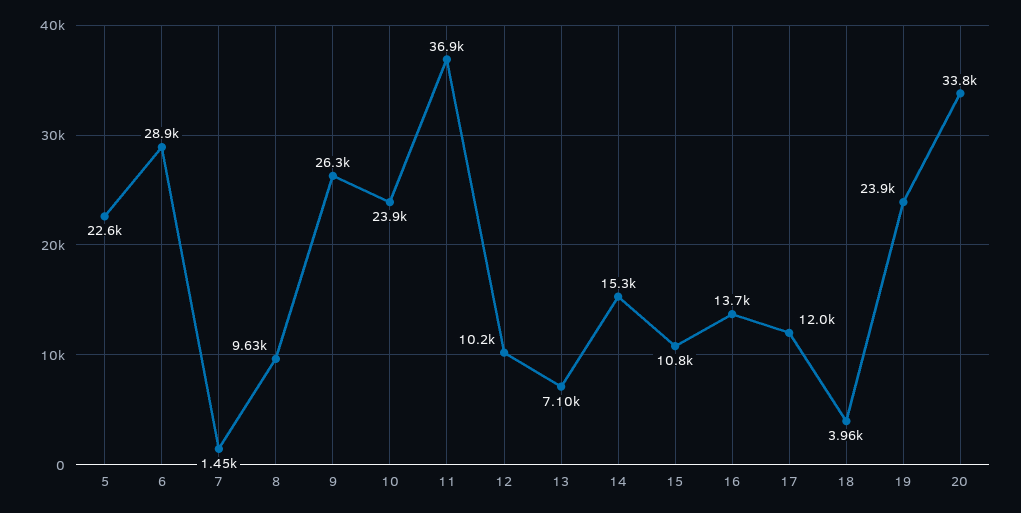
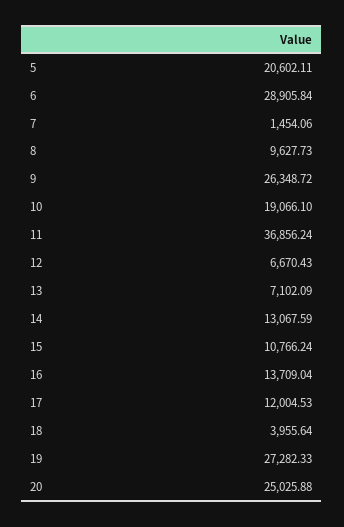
  {
-   "5": 22600,
+   "5": 20602.11,
    "6": 28905.84,
    "7": 1454.06,
    "8": 9627.73,
    "9": 26348.72,
-   "10": 23900,
+   "10": 19066.1,
    "11": 36856.24,
-   "12": 10200,
+   "12": 6670.43,
    "13": 7102.09,
-   "14": 15300,
+   "14": 13067.59,
    "15": 10766.24,
    "16": 13709.04,
    "17": 12004.53,
    "18": 3955.64,
-   "19": 23900,
+   "19": 27282.33,
-   "20": 33800
+   "20": 25025.88
  }

